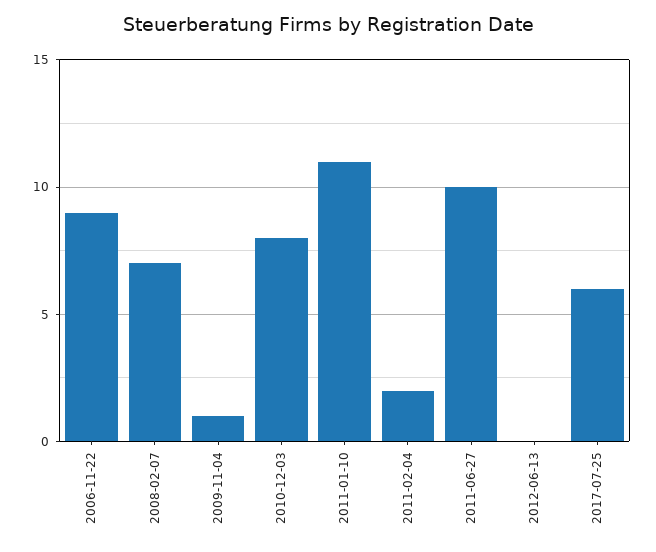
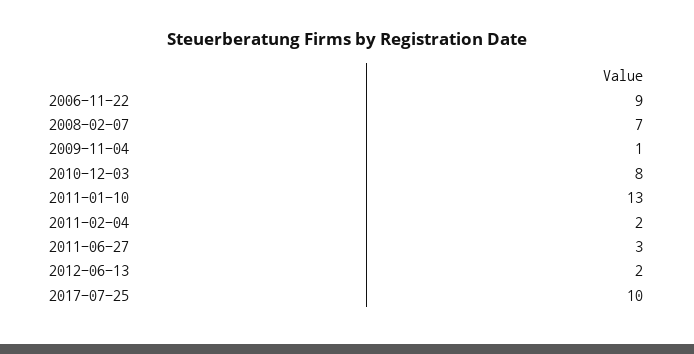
  {
    "2006-11-22": 9,
    "2008-02-07": 7,
    "2009-11-04": 1,
    "2010-12-03": 8,
-   "2011-01-10": 11,
+   "2011-01-10": 13,
    "2011-02-04": 2,
-   "2011-06-27": 10,
+   "2011-06-27": 3,
-   "2012-06-13": 0,
+   "2012-06-13": 2,
-   "2017-07-25": 6
+   "2017-07-25": 10
  }

